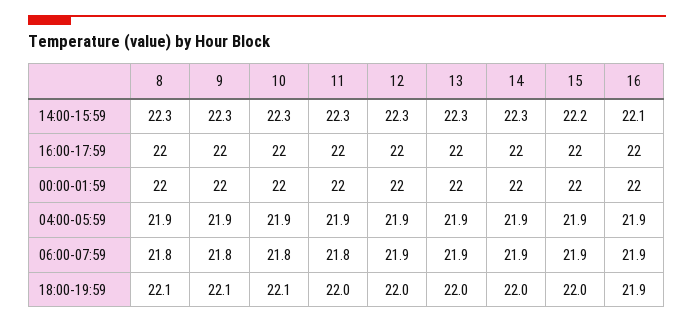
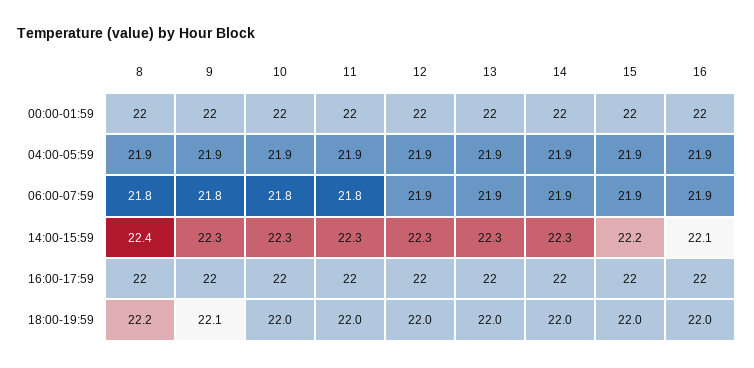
  {
    "8": {
-     "14:00-15:59": 22.3,
+     "14:00-15:59": 22.4,
      "16:00-17:59": 22,
      "00:00-01:59": 22,
      "04:00-05:59": 21.9,
      "06:00-07:59": 21.8,
-     "18:00-19:59": 22.1
+     "18:00-19:59": 22.2
    },
    "9": {
      "14:00-15:59": 22.3,
      "16:00-17:59": 22,
      "00:00-01:59": 22,
      "04:00-05:59": 21.9,
      "06:00-07:59": 21.8,
      "18:00-19:59": 22.1
    },
    "10": {
      "14:00-15:59": 22.3,
      "16:00-17:59": 22,
      "00:00-01:59": 22,
      "04:00-05:59": 21.9,
      "06:00-07:59": 21.8,
-     "18:00-19:59": 22.1
+     "18:00-19:59": 22
    },
    "11": {
      "14:00-15:59": 22.3,
      "16:00-17:59": 22,
      "00:00-01:59": 22,
      "04:00-05:59": 21.9,
      "06:00-07:59": 21.8,
      "18:00-19:59": 22
    },
    "12": {
      "14:00-15:59": 22.3,
      "16:00-17:59": 22,
      "00:00-01:59": 22,
      "04:00-05:59": 21.9,
      "06:00-07:59": 21.9,
      "18:00-19:59": 22
    },
    "13": {
      "14:00-15:59": 22.3,
      "16:00-17:59": 22,
      "00:00-01:59": 22,
      "04:00-05:59": 21.9,
      "06:00-07:59": 21.9,
      "18:00-19:59": 22
    },
    "14": {
      "14:00-15:59": 22.3,
      "16:00-17:59": 22,
      "00:00-01:59": 22,
      "04:00-05:59": 21.9,
      "06:00-07:59": 21.9,
      "18:00-19:59": 22
    },
    "15": {
      "14:00-15:59": 22.2,
      "16:00-17:59": 22,
      "00:00-01:59": 22,
      "04:00-05:59": 21.9,
      "06:00-07:59": 21.9,
      "18:00-19:59": 22
    },
    "16": {
      "14:00-15:59": 22.1,
      "16:00-17:59": 22,
      "00:00-01:59": 22,
      "04:00-05:59": 21.9,
      "06:00-07:59": 21.9,
-     "18:00-19:59": 21.9
+     "18:00-19:59": 22
    }
  }

